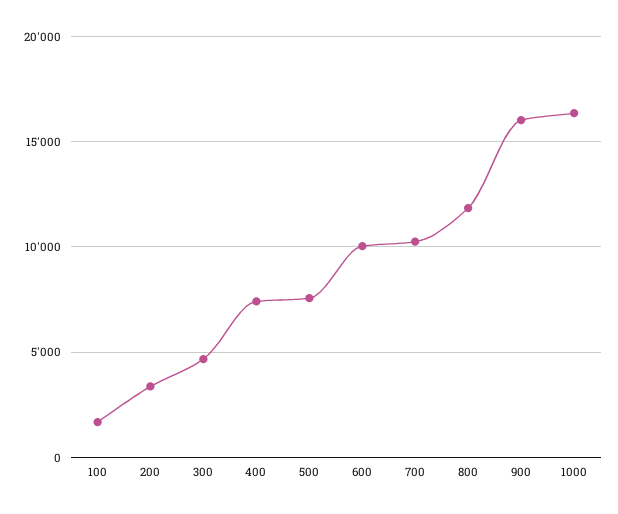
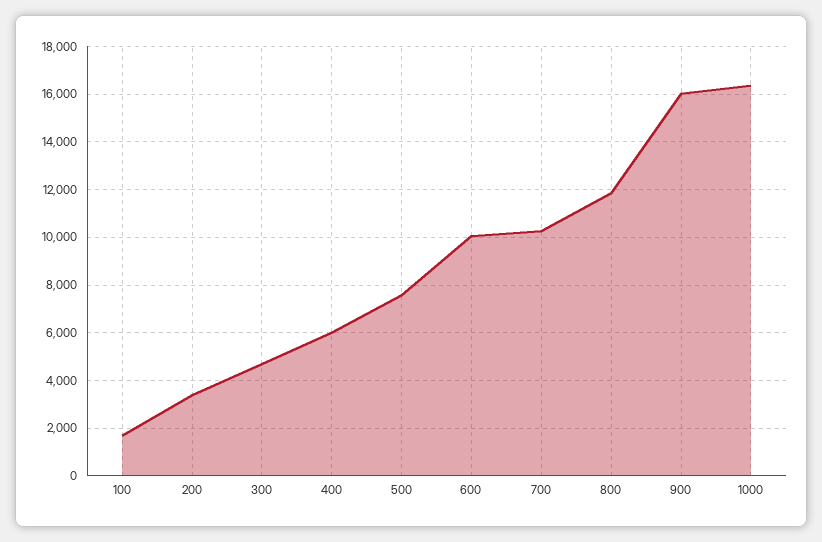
  {
    "100": 1500,
    "200": 3500,
    "300": 4500,
-   "400": 7500,
+   "400": 6000,
    "500": 7500,
    "600": 10000,
    "700": 10500,
    "800": 12000,
    "900": 16000,
    "1000": 16500
  }

